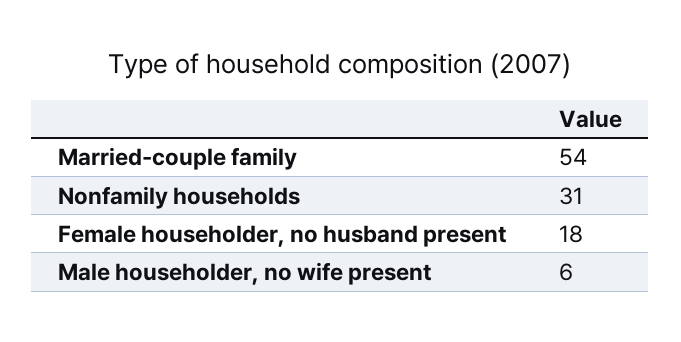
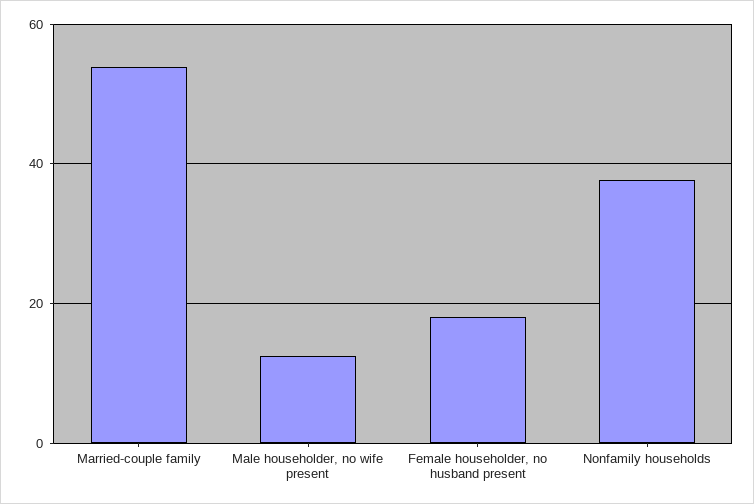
  {
    "Married-couple family": 54,
-   "Nonfamily households": 31,
+   "Nonfamily households": 38,
    "Female householder, no husband present": 18,
-   "Male householder, no wife present": 6
+   "Male householder, no wife present": 12
  }

